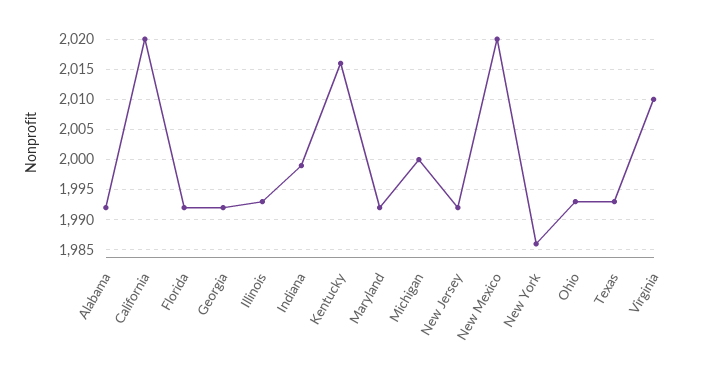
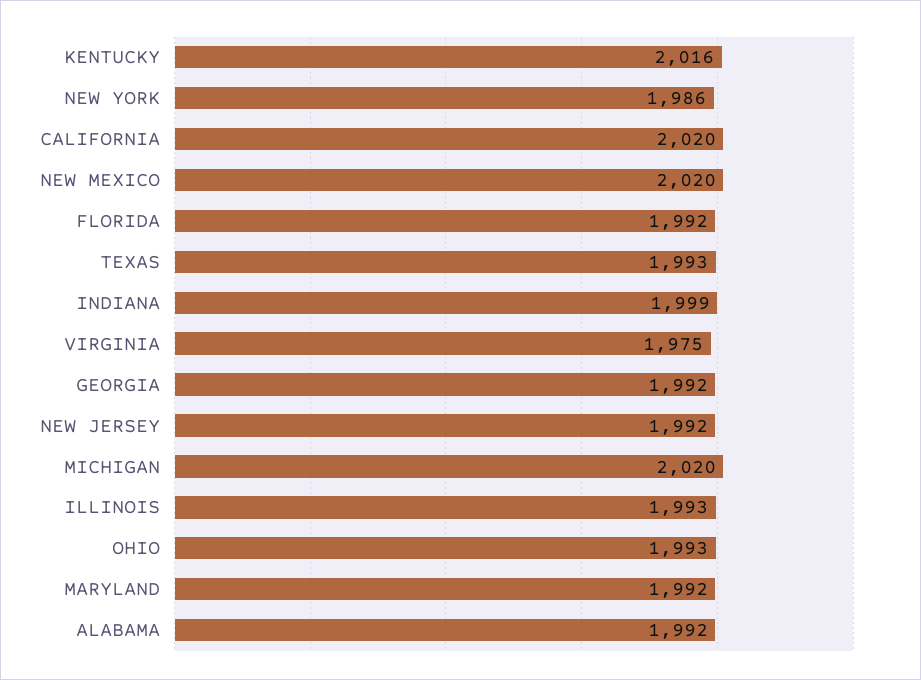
  {
    "Alabama": 1992,
    "California": 2020,
    "Florida": 1992,
    "Georgia": 1992,
    "Illinois": 1993,
    "Indiana": 1999,
    "Kentucky": 2016,
    "Maryland": 1992,
-   "Michigan": 2000,
+   "Michigan": 2020,
    "New Jersey": 1992,
    "New Mexico": 2020,
    "New York": 1986,
    "Ohio": 1993,
    "Texas": 1993,
-   "Virginia": 2010
+   "Virginia": 1975
  }

